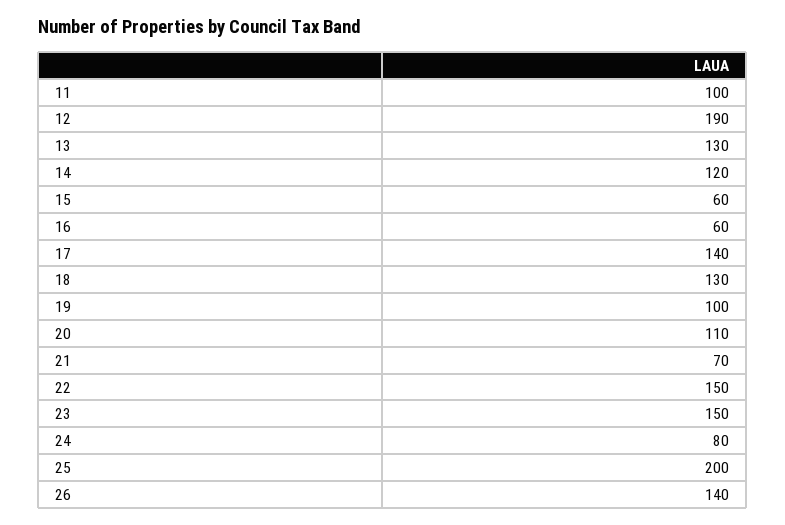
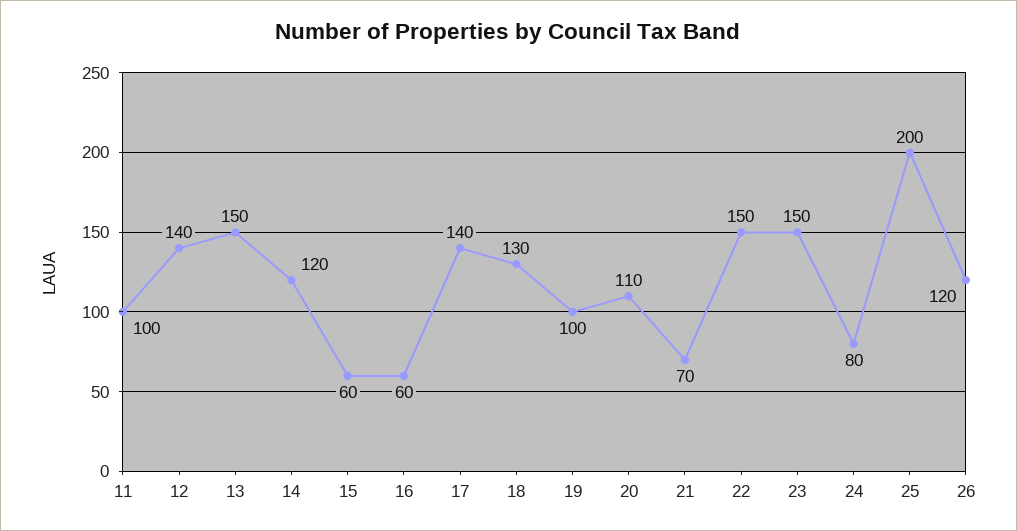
  {
    "11": 100,
-   "12": 190,
+   "12": 140,
-   "13": 130,
+   "13": 150,
    "14": 120,
    "15": 60,
    "16": 60,
    "17": 140,
    "18": 130,
    "19": 100,
    "20": 110,
    "21": 70,
    "22": 150,
    "23": 150,
    "24": 80,
    "25": 200,
-   "26": 140
+   "26": 120
  }

